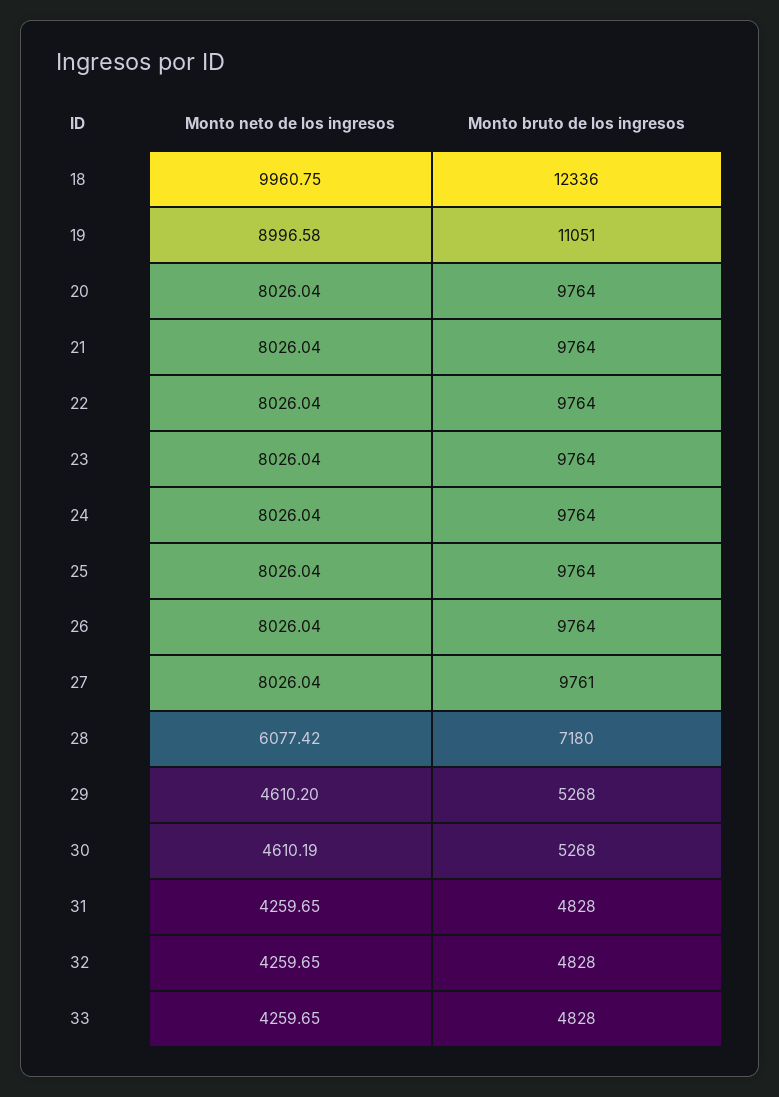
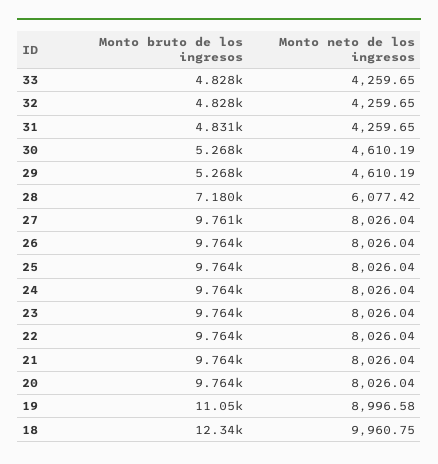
  {
    "Monto neto de los ingresos": {
      "18": 9960.75,
      "19": 8996.58,
      "20": 8026.04,
      "21": 8026.04,
      "22": 8026.04,
      "23": 8026.04,
      "24": 8026.04,
      "25": 8026.04,
      "26": 8026.04,
      "27": 8026.04,
      "28": 6077.42,
-     "29": 4610.2,
+     "29": 4610.19,
      "30": 4610.19,
      "31": 4259.65,
      "32": 4259.65,
      "33": 4259.65
    },
    "Monto bruto de los ingresos": {
      "18": 12336,
      "19": 11051,
      "20": 9764,
      "21": 9764,
      "22": 9764,
      "23": 9764,
      "24": 9764,
      "25": 9764,
      "26": 9764,
      "27": 9761,
      "28": 7180,
      "29": 5268,
      "30": 5268,
-     "31": 4828,
+     "31": 4831,
      "32": 4828,
      "33": 4828
    }
  }

